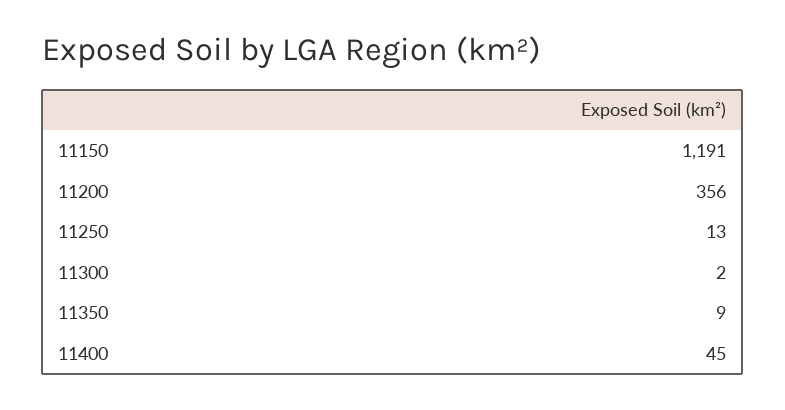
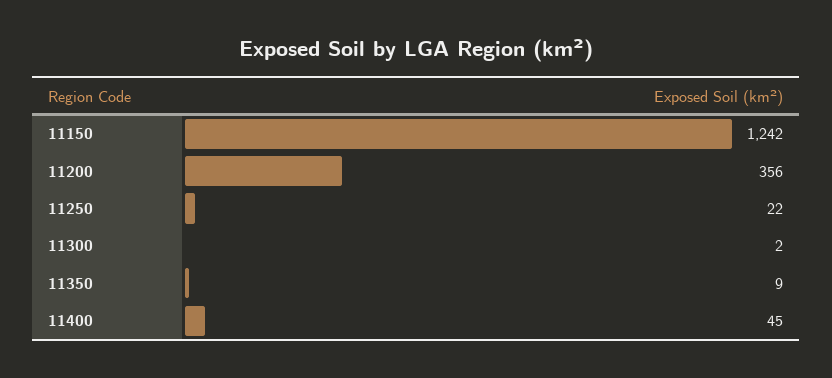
  {
-   "11150": 1191,
+   "11150": 1242,
    "11200": 356,
-   "11250": 13,
+   "11250": 22,
    "11300": 2,
    "11350": 9,
    "11400": 45
  }

